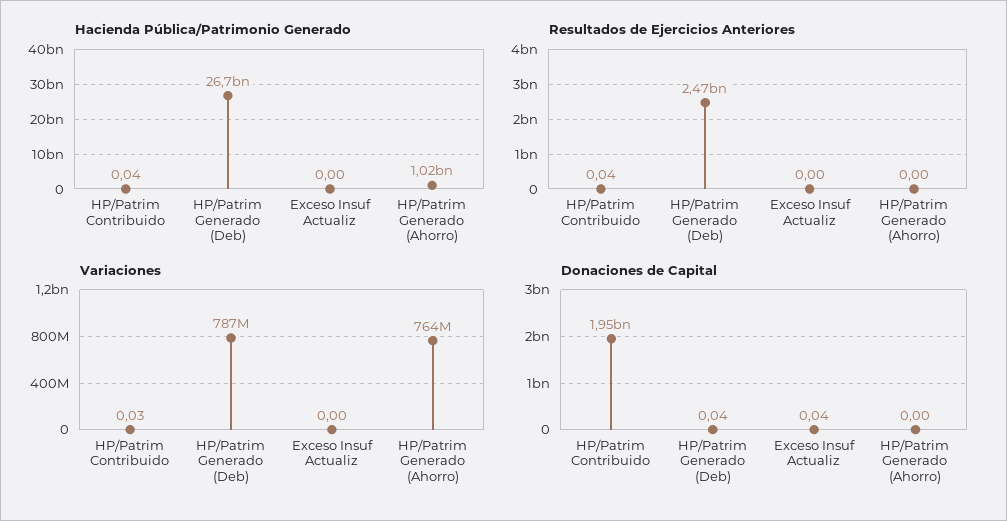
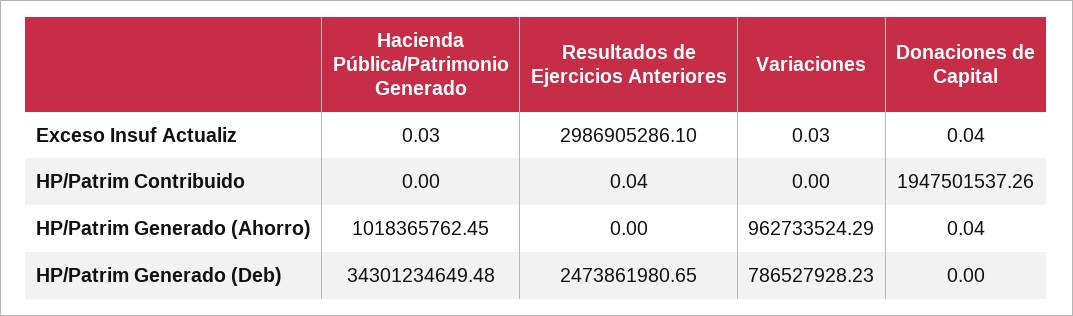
  {
    "Hacienda Pública/Patrimonio Generado": {
-     "HP/Patrim Contribuido": 0.04,
+     "HP/Patrim Contribuido": 0,
-     "HP/Patrim Generado (Deb)": 26700000000,
+     "HP/Patrim Generado (Deb)": 34301234649.48,
-     "Exceso Insuf Actualiz": 0,
+     "Exceso Insuf Actualiz": 0.03,
      "HP/Patrim Generado (Ahorro)": 1018365762.45
    },
    "Resultados de Ejercicios Anteriores": {
      "HP/Patrim Contribuido": 0.04,
      "HP/Patrim Generado (Deb)": 2473861980.65,
-     "Exceso Insuf Actualiz": 0,
+     "Exceso Insuf Actualiz": 2986905286.1,
      "HP/Patrim Generado (Ahorro)": 0
    },
    "Variaciones": {
-     "HP/Patrim Contribuido": 0.03,
+     "HP/Patrim Contribuido": 0,
      "HP/Patrim Generado (Deb)": 786527928.23,
-     "Exceso Insuf Actualiz": 0,
+     "Exceso Insuf Actualiz": 0.03,
-     "HP/Patrim Generado (Ahorro)": 764000000
+     "HP/Patrim Generado (Ahorro)": 962733524.29
    },
    "Donaciones de Capital": {
      "HP/Patrim Contribuido": 1947501537.26,
-     "HP/Patrim Generado (Deb)": 0.04,
+     "HP/Patrim Generado (Deb)": 0,
      "Exceso Insuf Actualiz": 0.04,
-     "HP/Patrim Generado (Ahorro)": 0
+     "HP/Patrim Generado (Ahorro)": 0.04
    }
  }

